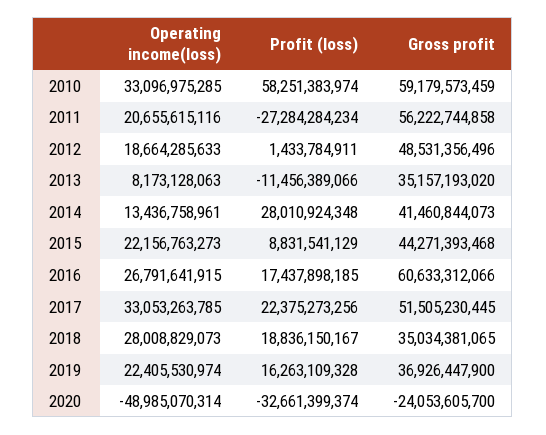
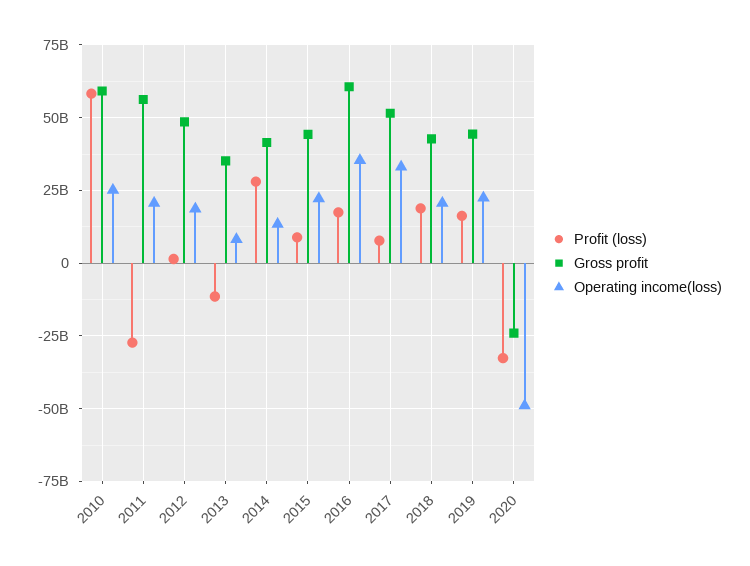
  {
    "Operating income(loss)": {
-     "2010": 33096975285,
+     "2010": 25000000000,
      "2011": 20655615116,
      "2012": 18664285633,
      "2013": 8173128063,
      "2014": 13436758961,
      "2015": 22156763273,
-     "2016": 26791641915,
+     "2016": 35000000000,
      "2017": 33053263785,
-     "2018": 28008829073,
+     "2018": 20000000000,
      "2019": 22405530974,
      "2020": -48985070314
    },
    "Profit (loss)": {
      "2010": 58251383974,
      "2011": -27284284234,
      "2012": 1433784911,
      "2013": -11456389066,
      "2014": 28010924348,
      "2015": 8831541129,
      "2016": 17437898185,
-     "2017": 22375273256,
+     "2017": 7500000000,
      "2018": 18836150167,
      "2019": 16263109328,
      "2020": -32661399374
    },
    "Gross profit": {
      "2010": 59179573459,
      "2011": 56222744858,
      "2012": 48531356496,
      "2013": 35157193020,
      "2014": 41460844073,
      "2015": 44271393468,
      "2016": 60633312066,
      "2017": 51505230445,
-     "2018": 35034381065,
+     "2018": 42500000000,
-     "2019": 36926447900,
+     "2019": 45000000000,
      "2020": -24053605700
    }
  }

